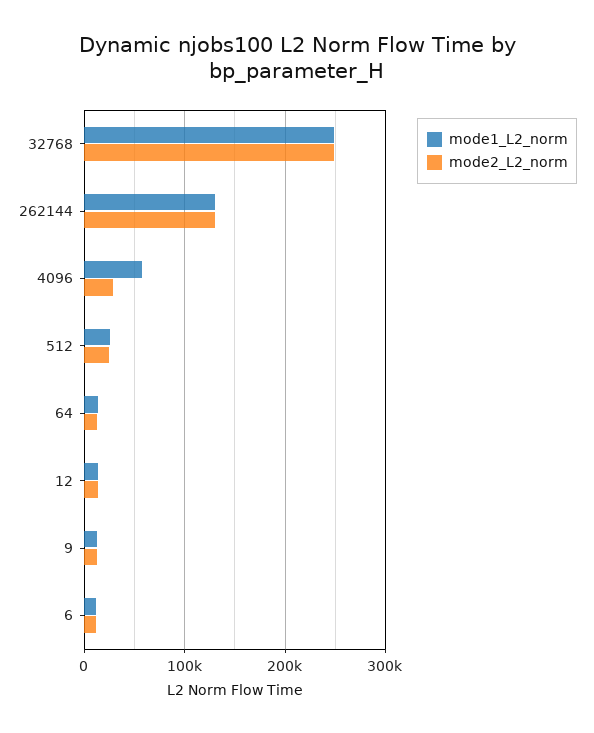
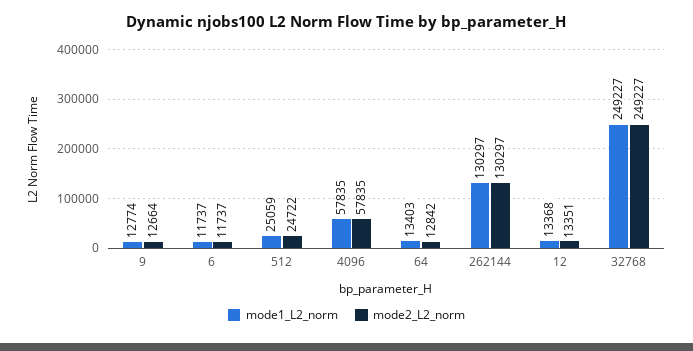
  {
    "mode1_L2_norm": {
      "32768": 249227,
      "262144": 130297,
      "4096": 57835,
      "512": 25059,
      "64": 13403,
      "12": 13368,
      "9": 12774,
      "6": 11737
    },
    "mode2_L2_norm": {
      "32768": 249227,
      "262144": 130297,
-     "4096": 30000,
+     "4096": 57835,
      "512": 24722,
      "64": 12842,
      "12": 13351,
      "9": 12664,
      "6": 11737
    }
  }

